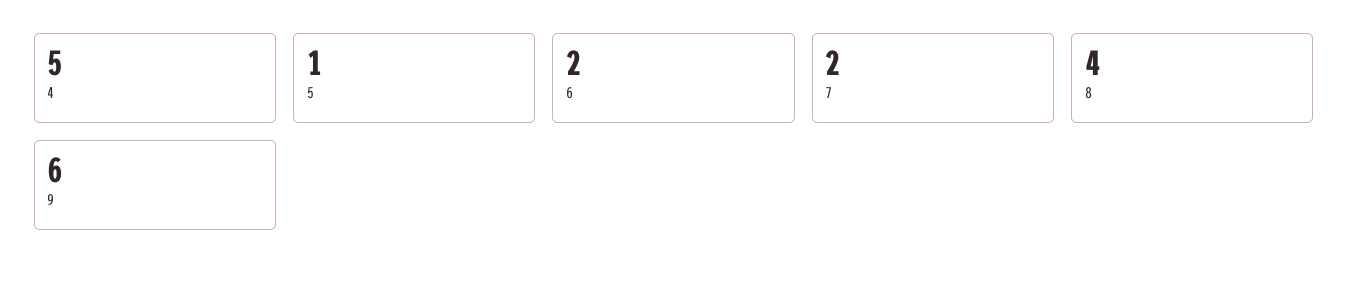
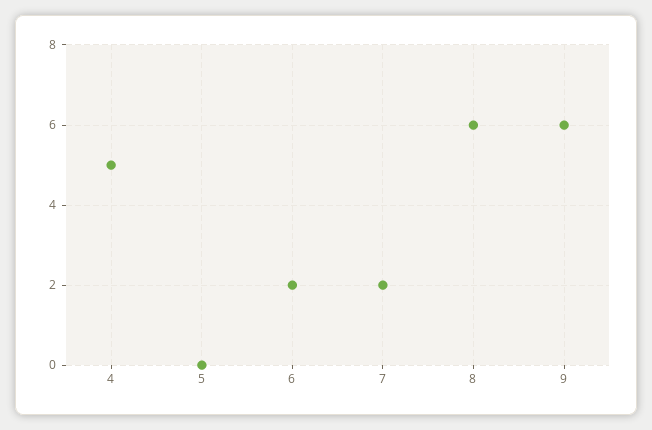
  {
    "4": 5,
-   "5": 1,
+   "5": 0,
    "6": 2,
    "7": 2,
-   "8": 4,
+   "8": 6,
    "9": 6
  }

